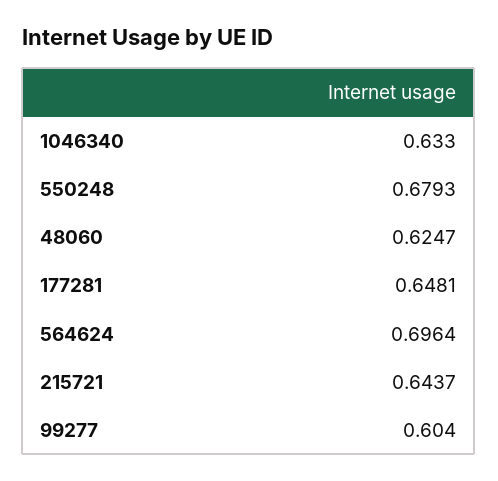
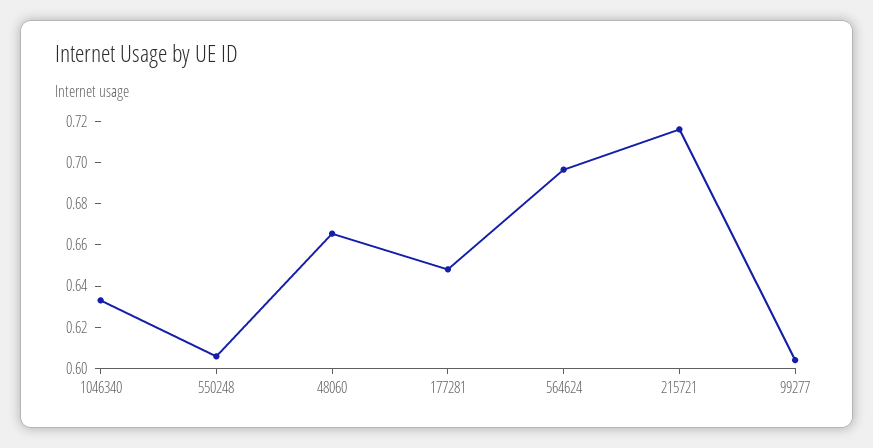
  {
    "1046340": 0.633,
-   "550248": 0.6793,
+   "550248": 0.605,
-   "48060": 0.6247,
+   "48060": 0.665,
    "177281": 0.6481,
    "564624": 0.6964,
-   "215721": 0.6437,
+   "215721": 0.715,
    "99277": 0.604
  }

